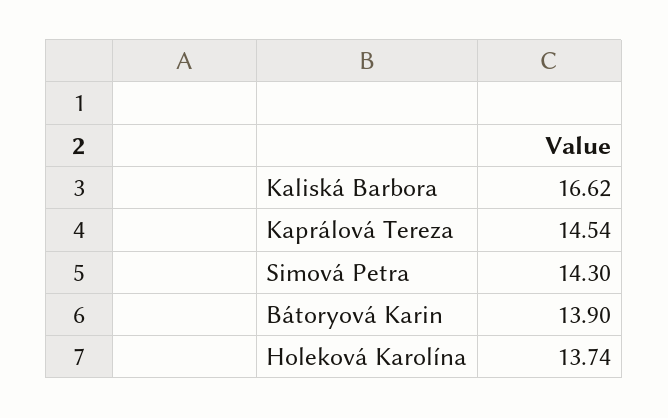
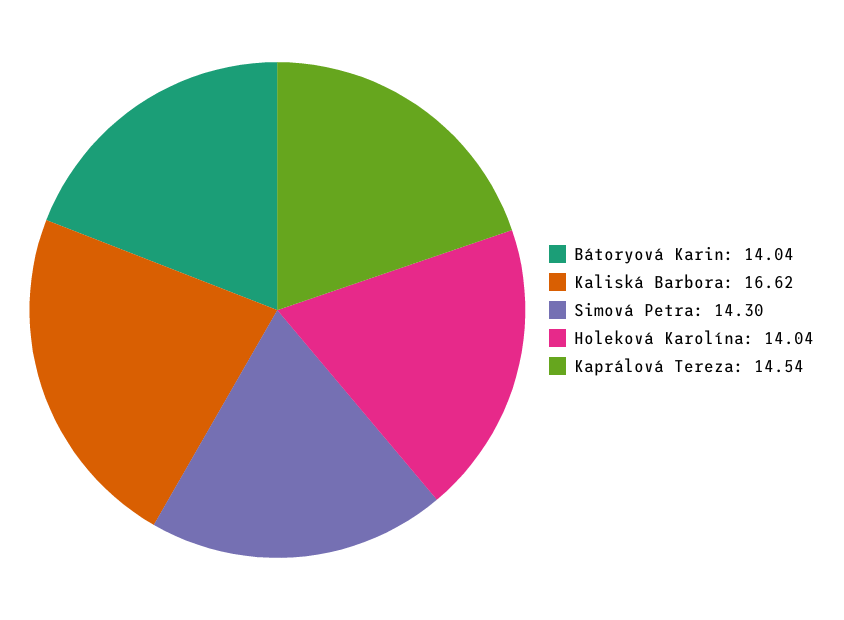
  {
    "Kaliská Barbora": 16.62,
    "Kaprálová Tereza": 14.54,
    "Simová Petra": 14.3,
-   "Bátoryová Karin": 13.9,
+   "Bátoryová Karin": 14.04,
-   "Holeková Karolína": 13.74
+   "Holeková Karolína": 14.04
  }

